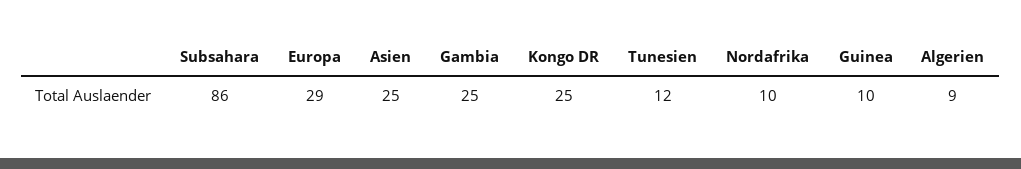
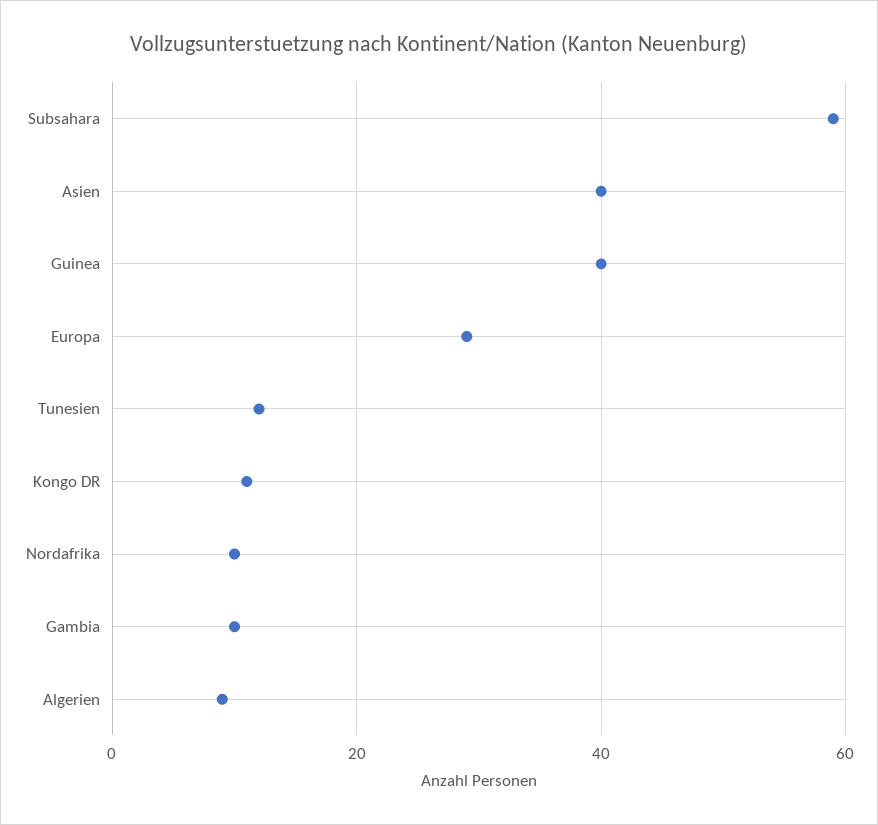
  {
-   "Subsahara": 86,
+   "Subsahara": 60,
    "Europa": 29,
-   "Asien": 25,
+   "Asien": 40,
-   "Gambia": 25,
+   "Gambia": 10,
-   "Kongo DR": 25,
+   "Kongo DR": 10,
    "Tunesien": 12,
    "Nordafrika": 10,
-   "Guinea": 10,
+   "Guinea": 40,
    "Algerien": 9
  }

